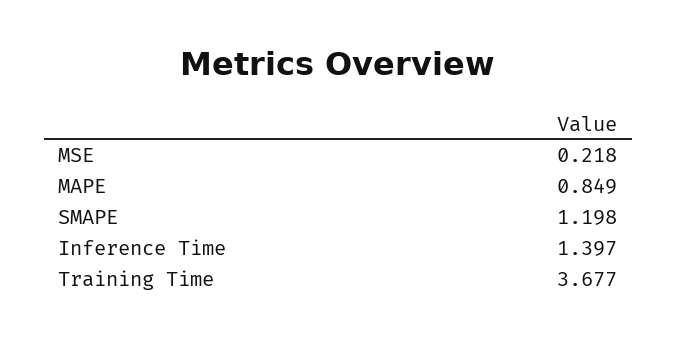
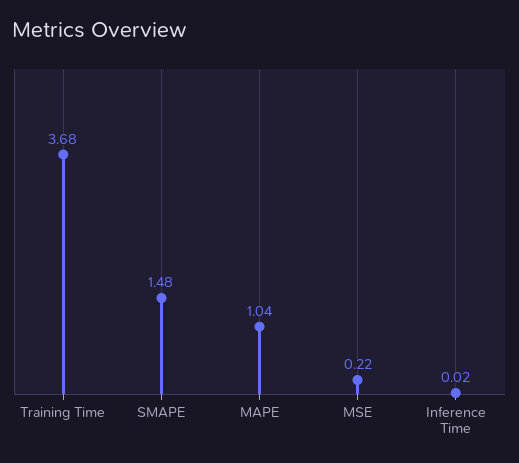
  {
    "MSE": 0.218,
-   "MAPE": 0.849,
+   "MAPE": 1.04,
-   "SMAPE": 1.198,
+   "SMAPE": 1.48,
-   "Inference Time": 1.397,
+   "Inference Time": 0.02,
    "Training Time": 3.677
  }

